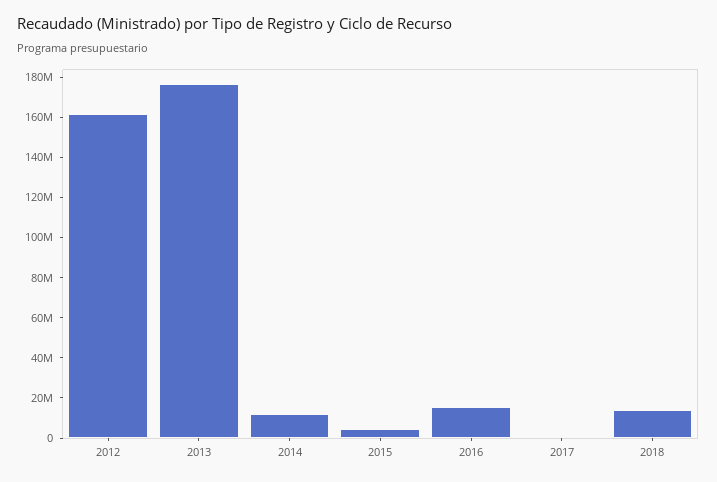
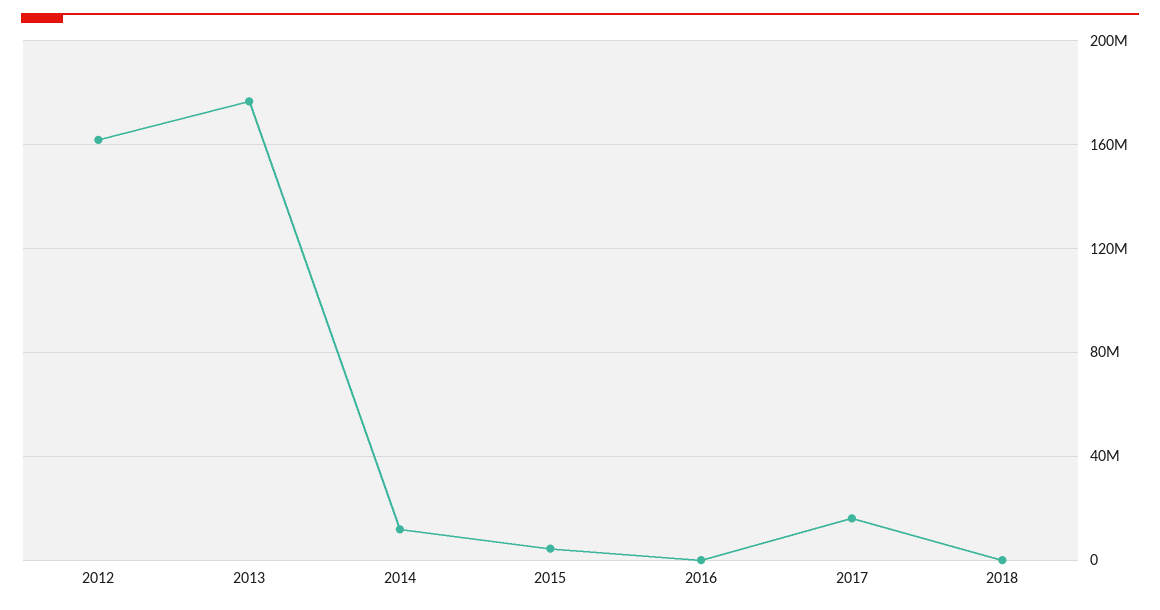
  {
    "2012": 160000000,
    "2013": 175000000,
    "2014": 10000000,
    "2015": 5000000,
-   "2016": 15000000,
+   "2016": 0,
-   "2017": 0,
+   "2017": 15000000,
-   "2018": 15000000
+   "2018": 0
  }

